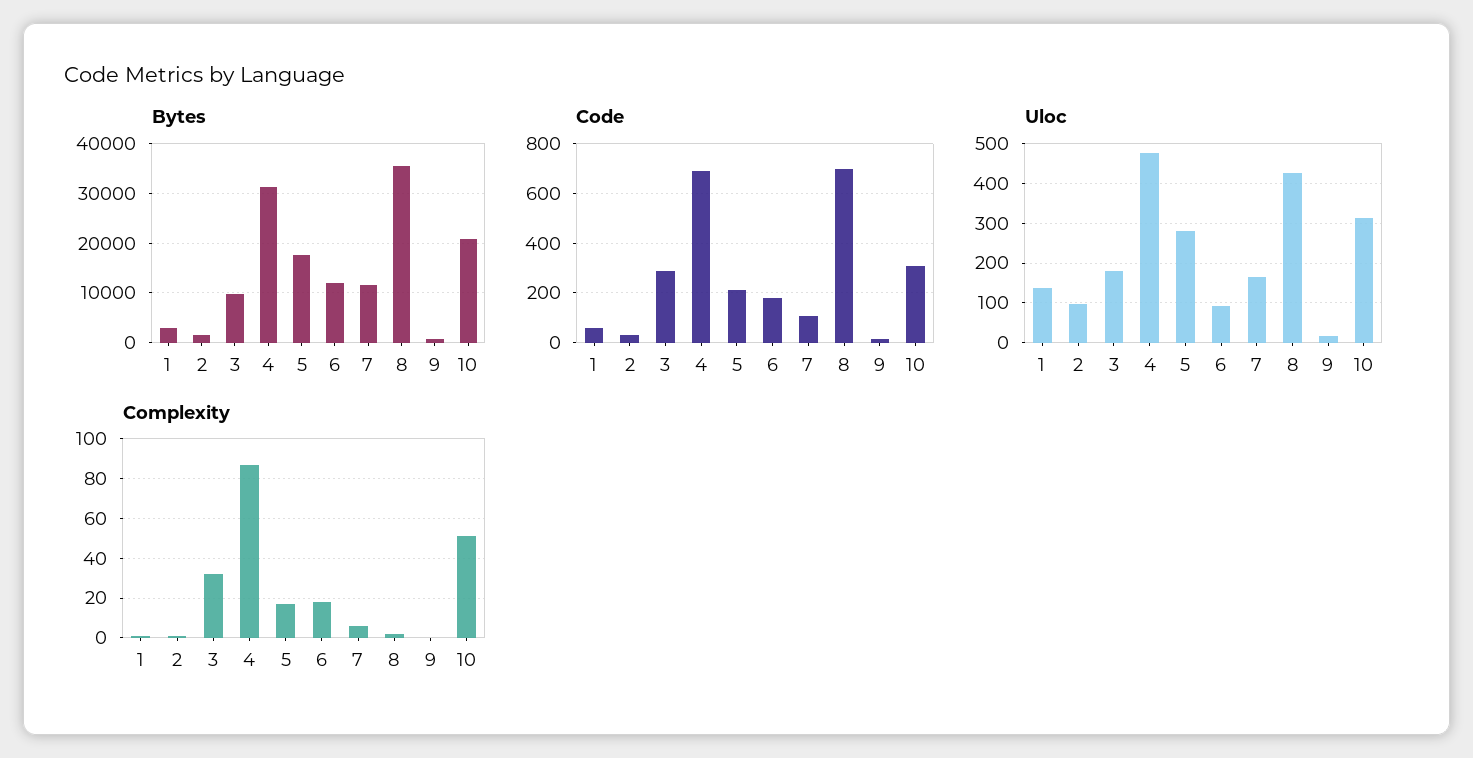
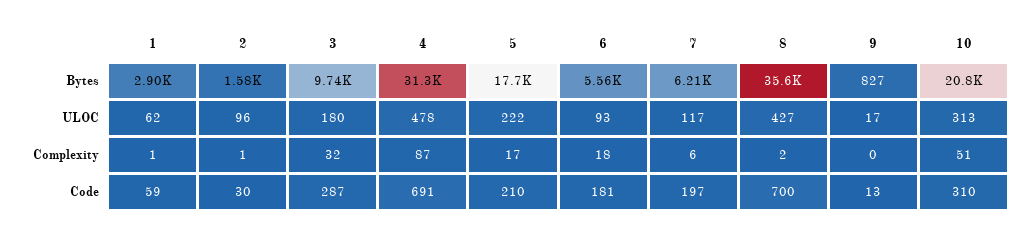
  {
    "Bytes": {
      "1": 2900,
      "2": 1580,
      "3": 9740,
      "4": 31300,
      "5": 17700,
-     "6": 12000,
+     "6": 5560,
-     "7": 12000,
+     "7": 6210,
      "8": 35600,
      "9": 827,
      "10": 20800
    },
    "Code": {
      "1": 59,
      "2": 30,
      "3": 287,
      "4": 691,
      "5": 210,
      "6": 181,
-     "7": 100,
+     "7": 197,
      "8": 700,
      "9": 13,
      "10": 310
    },
    "Uloc": {
-     "1": 140,
+     "1": 62,
      "2": 96,
      "3": 180,
      "4": 478,
-     "5": 280,
+     "5": 222,
      "6": 93,
-     "7": 160,
+     "7": 117,
      "8": 427,
      "9": 17,
      "10": 313
    },
    "Complexity": {
      "1": 1,
      "2": 1,
      "3": 32,
      "4": 87,
      "5": 17,
      "6": 18,
      "7": 6,
      "8": 2,
      "9": 0,
      "10": 51
    }
  }

